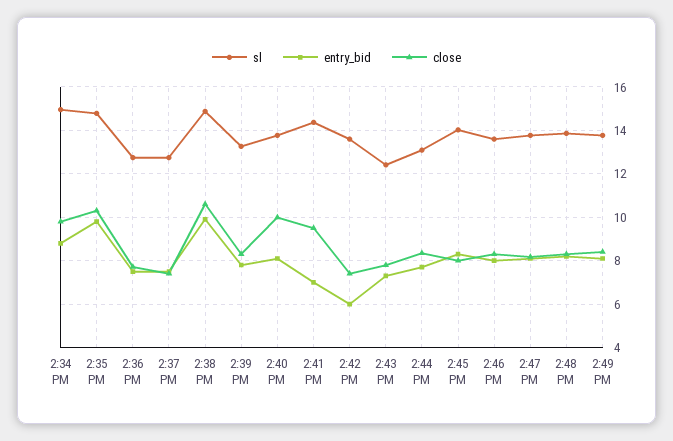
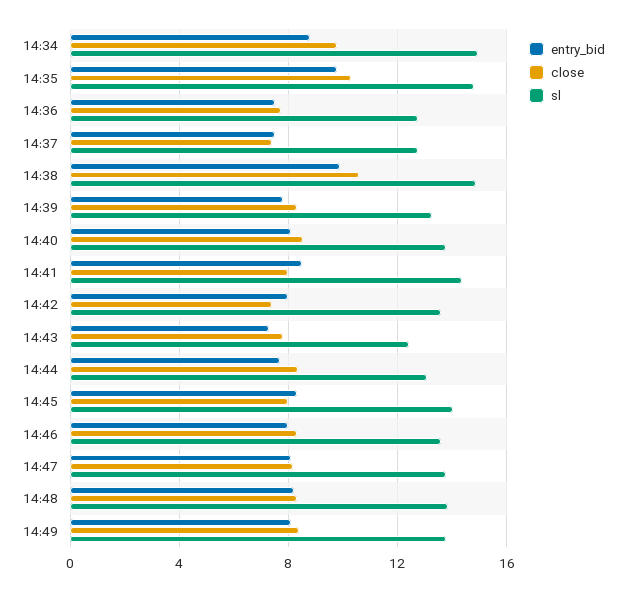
  {
    "sl": {
      "2:34 PM": 15,
      "2:35 PM": 15,
      "2:36 PM": 13,
      "2:37 PM": 13,
      "2:38 PM": 15,
      "2:39 PM": 13.5,
      "2:40 PM": 14,
      "2:41 PM": 14.5,
      "2:42 PM": 13.5,
      "2:43 PM": 12.5,
      "2:44 PM": 13,
      "2:45 PM": 14,
      "2:46 PM": 13.5,
      "2:47 PM": 14,
      "2:48 PM": 14,
      "2:49 PM": 14
    },
    "entry_bid": {
      "2:34 PM": 9,
      "2:35 PM": 10,
      "2:36 PM": 7.5,
      "2:37 PM": 7.5,
      "2:38 PM": 10,
      "2:39 PM": 8,
      "2:40 PM": 8,
-     "2:41 PM": 7,
+     "2:41 PM": 8.5,
-     "2:42 PM": 6,
+     "2:42 PM": 8,
      "2:43 PM": 7.5,
      "2:44 PM": 7.5,
      "2:45 PM": 8.5,
      "2:46 PM": 8,
      "2:47 PM": 8,
      "2:48 PM": 8,
      "2:49 PM": 8
    },
    "close": {
      "2:34 PM": 10,
      "2:35 PM": 10.5,
      "2:36 PM": 7.5,
      "2:37 PM": 7.5,
      "2:38 PM": 10.5,
      "2:39 PM": 8.5,
-     "2:40 PM": 10,
+     "2:40 PM": 8.5,
-     "2:41 PM": 9.5,
+     "2:41 PM": 8,
      "2:42 PM": 7.5,
      "2:43 PM": 8,
      "2:44 PM": 8.5,
      "2:45 PM": 8,
      "2:46 PM": 8.5,
      "2:47 PM": 8,
      "2:48 PM": 8.5,
      "2:49 PM": 8.5
    }
  }

